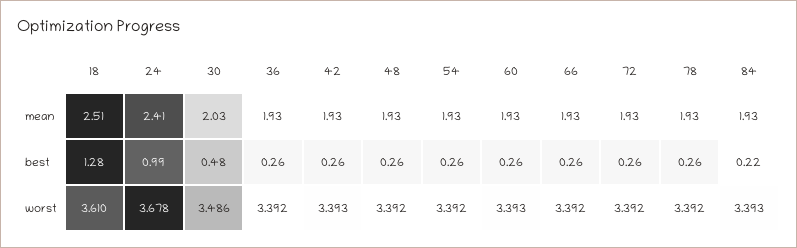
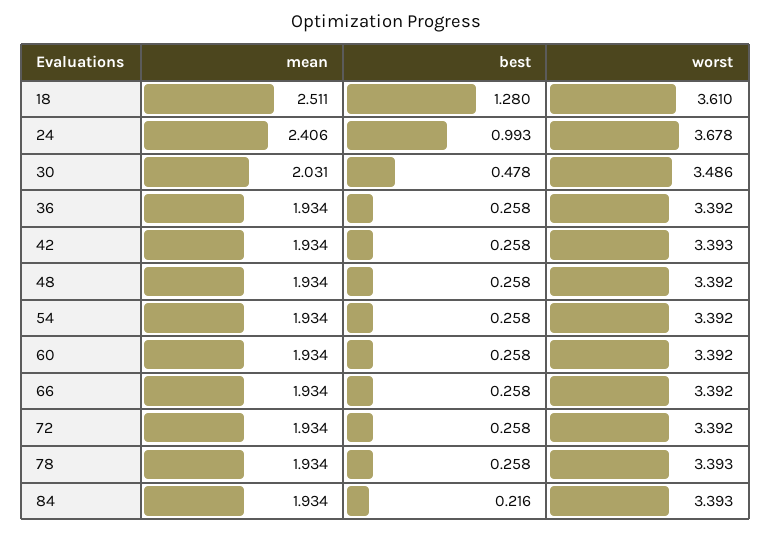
  {
    "18": {
      "mean": 2.511,
      "best": 1.28,
      "worst": 3.61
    },
    "24": {
      "mean": 2.406,
      "best": 0.993,
      "worst": 3.678
    },
    "30": {
      "mean": 2.031,
      "best": 0.478,
      "worst": 3.486
    },
    "36": {
      "mean": 1.934,
      "best": 0.258,
      "worst": 3.392
    },
    "42": {
      "mean": 1.934,
      "best": 0.258,
      "worst": 3.393
    },
    "48": {
      "mean": 1.934,
      "best": 0.258,
      "worst": 3.392
    },
    "54": {
      "mean": 1.934,
      "best": 0.258,
      "worst": 3.392
    },
    "60": {
      "mean": 1.934,
      "best": 0.258,
-     "worst": 3.393
+     "worst": 3.392
    },
    "66": {
      "mean": 1.934,
      "best": 0.258,
      "worst": 3.392
    },
    "72": {
      "mean": 1.934,
      "best": 0.258,
      "worst": 3.392
    },
    "78": {
      "mean": 1.934,
      "best": 0.258,
-     "worst": 3.392
+     "worst": 3.393
    },
    "84": {
      "mean": 1.934,
      "best": 0.216,
      "worst": 3.393
    }
  }

